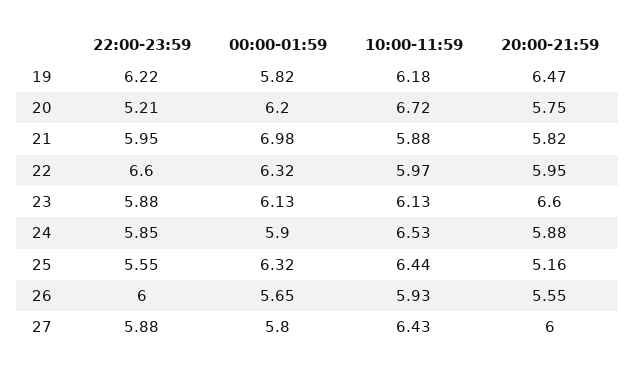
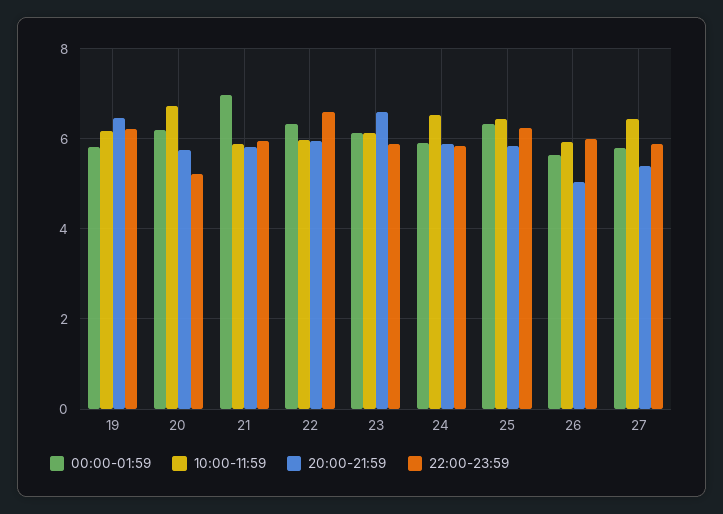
  {
    "22:00-23:59": {
      "19": 6.22,
      "20": 5.21,
      "21": 5.95,
      "22": 6.6,
      "23": 5.88,
      "24": 5.85,
-     "25": 5.55,
+     "25": 6.2,
      "26": 6,
      "27": 5.88
    },
    "00:00-01:59": {
      "19": 5.82,
      "20": 6.2,
      "21": 6.98,
      "22": 6.32,
      "23": 6.13,
      "24": 5.9,
      "25": 6.32,
      "26": 5.65,
      "27": 5.8
    },
    "10:00-11:59": {
      "19": 6.18,
      "20": 6.72,
      "21": 5.88,
      "22": 5.97,
      "23": 6.13,
      "24": 6.53,
      "25": 6.44,
      "26": 5.93,
      "27": 6.43
    },
    "20:00-21:59": {
      "19": 6.47,
      "20": 5.75,
      "21": 5.82,
      "22": 5.95,
      "23": 6.6,
      "24": 5.88,
-     "25": 5.16,
+     "25": 5.8,
-     "26": 5.55,
+     "26": 5,
-     "27": 6
+     "27": 5.4
    }
  }

